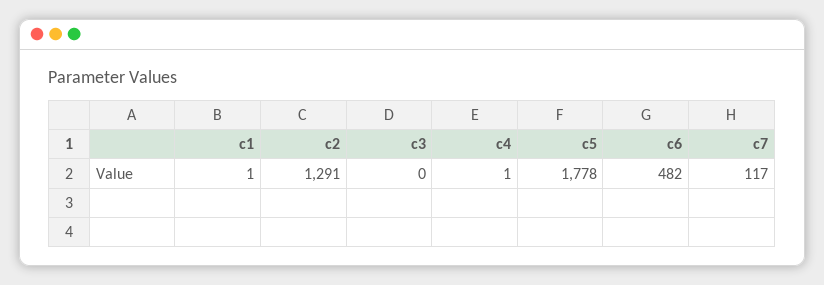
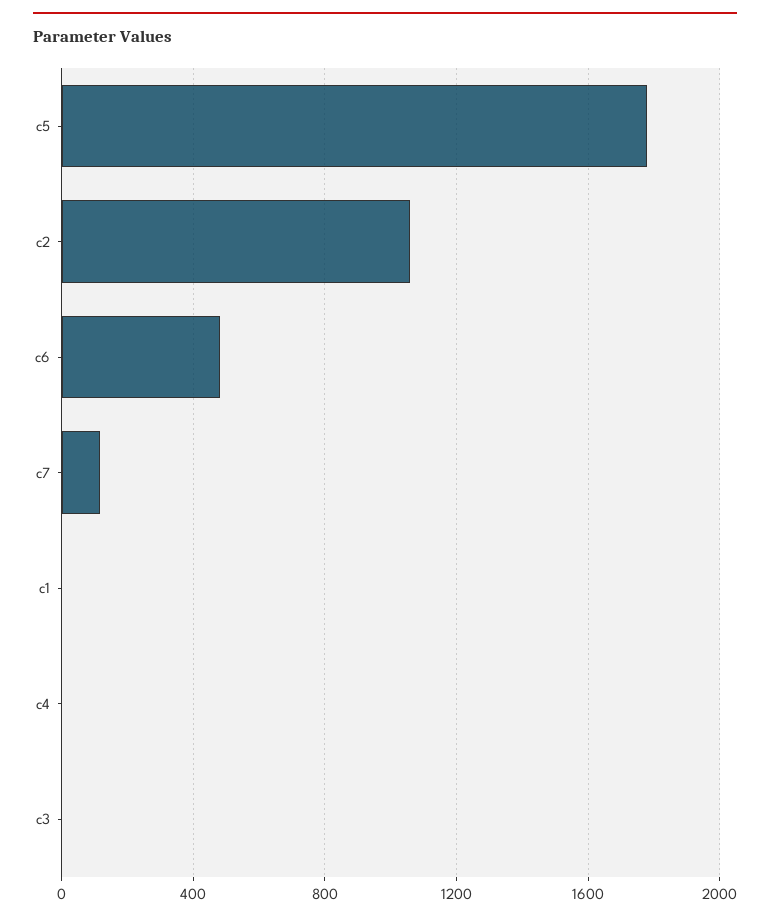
  {
    "c1": 1,
-   "c2": 1291,
+   "c2": 1050,
    "c3": 0,
    "c4": 1,
    "c5": 1778,
    "c6": 482,
    "c7": 117
  }

